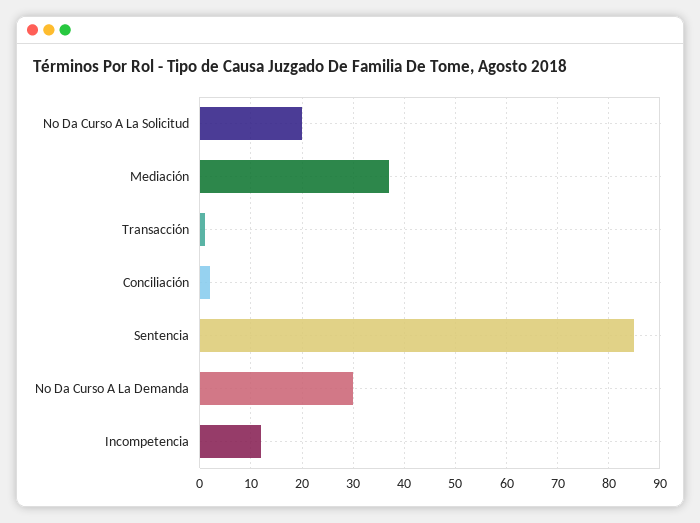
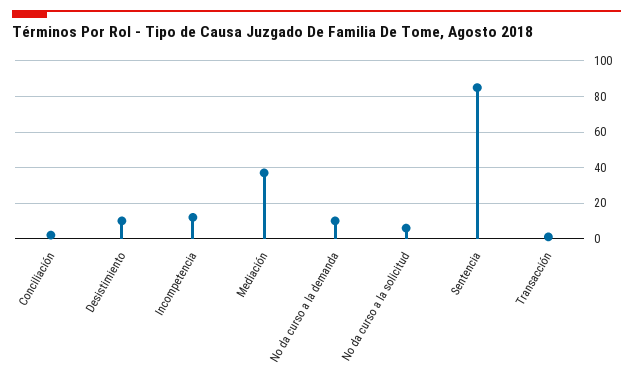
  {
-   "No Da Curso A La Solicitud": 20,
+   "No Da Curso A La Solicitud": 5,
    "Mediación": 35,
    "Transacción": 0,
    "Conciliación": 0,
    "Sentencia": 85,
-   "No Da Curso A La Demanda": 30,
+   "No Da Curso A La Demanda": 10,
-   "Incompetencia": 10
+   "Incompetencia": 10,
+   "Desistimiento": 10
  }

